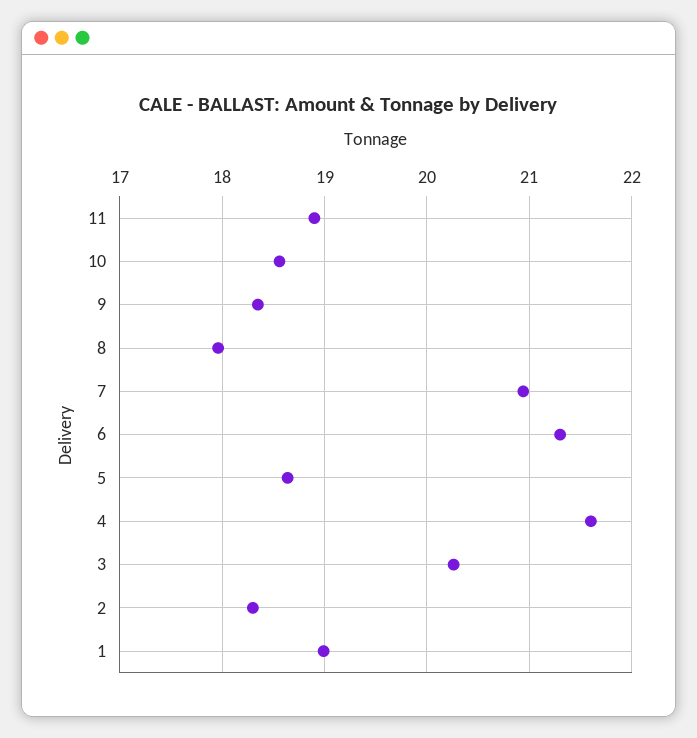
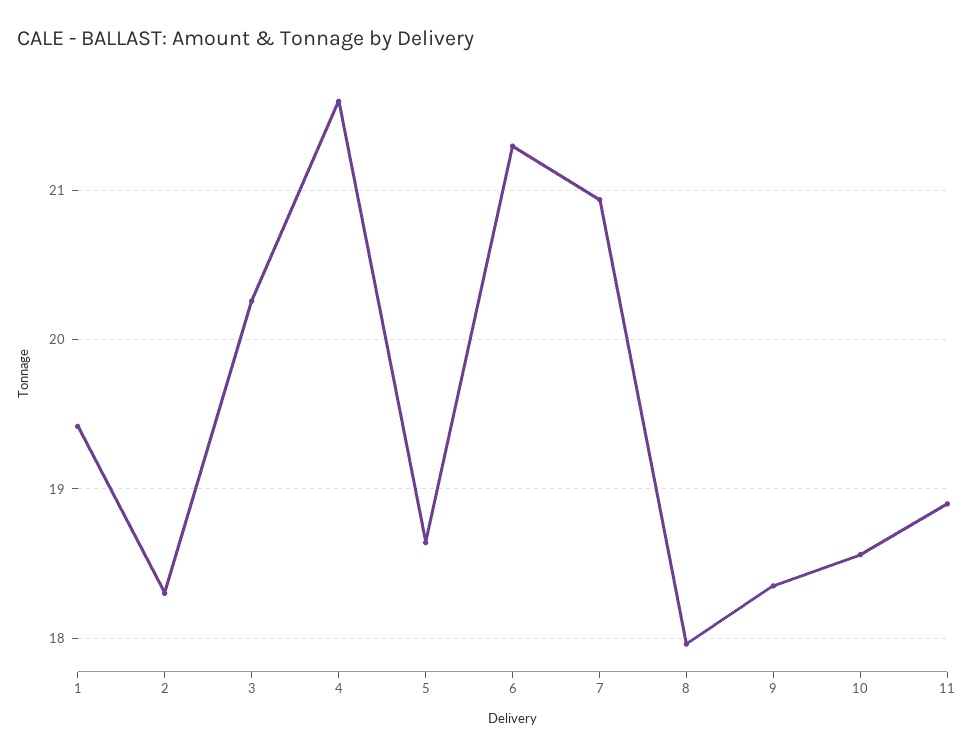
  {
    "11": 18.9,
    "10": 18.6,
    "9": 18.4,
    "8": 18,
    "7": 20.9,
    "6": 21.3,
    "5": 18.6,
    "4": 21.6,
    "3": 20.3,
    "2": 18.3,
-   "1": 19
+   "1": 19.4
  }

